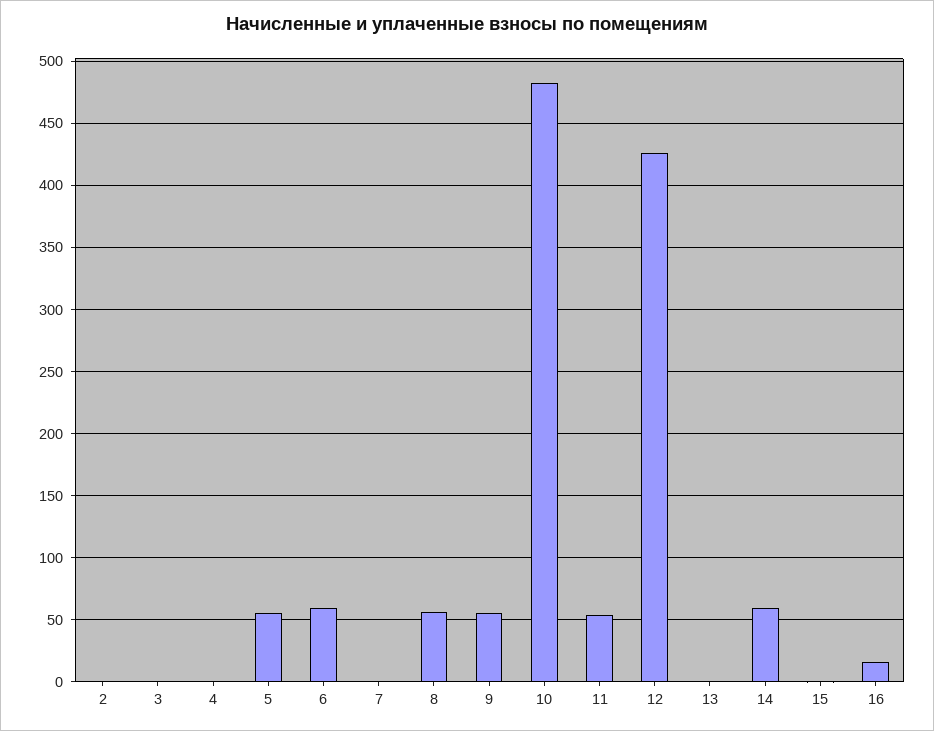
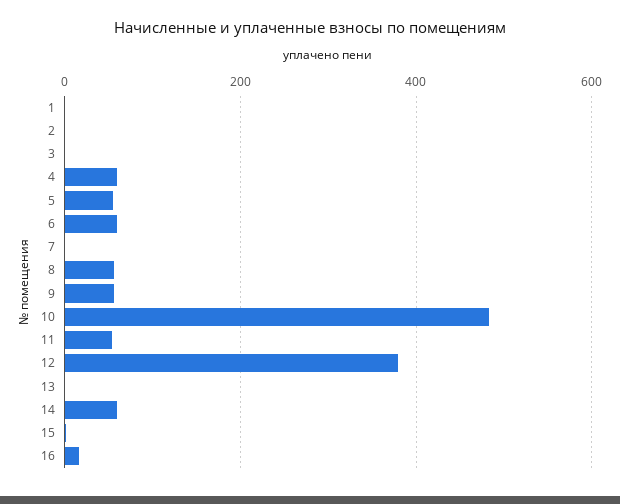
  {
    "2": 0,
    "3": 0,
-   "4": 0,
+   "4": 60,
    "5": 55,
    "6": 60,
    "7": 0,
    "8": 55,
    "9": 55,
    "10": 485,
    "11": 55,
-   "12": 425,
+   "12": 380,
    "13": 0,
    "14": 60,
    "15": 0,
-   "16": 15
+   "16": 15,
+   "1": 0
  }

